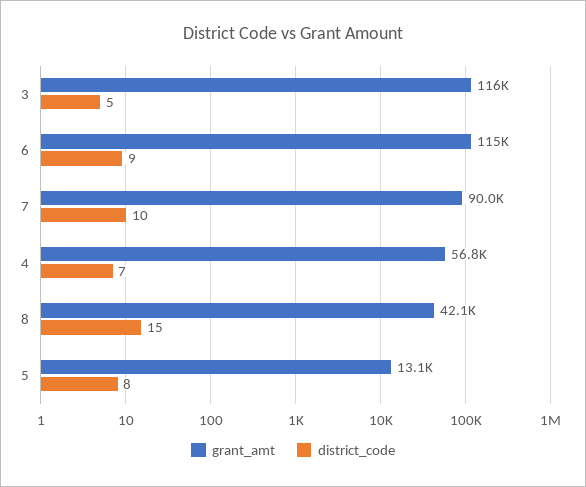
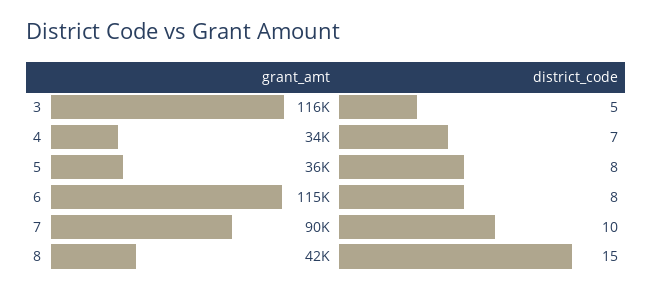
  {
    "grant_amt": {
      "3": 116000,
      "6": 115000,
      "7": 90000,
-     "4": 56800,
+     "4": 34000,
      "8": 42100,
-     "5": 13100
+     "5": 36000
    },
    "district_code": {
      "3": 5,
-     "6": 9,
+     "6": 8,
      "7": 10,
      "4": 7,
      "8": 15,
      "5": 8
    }
  }

